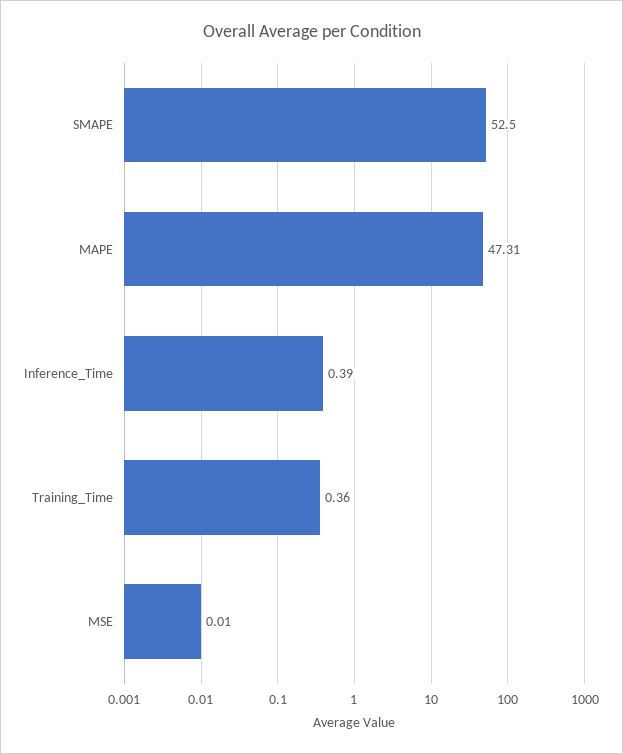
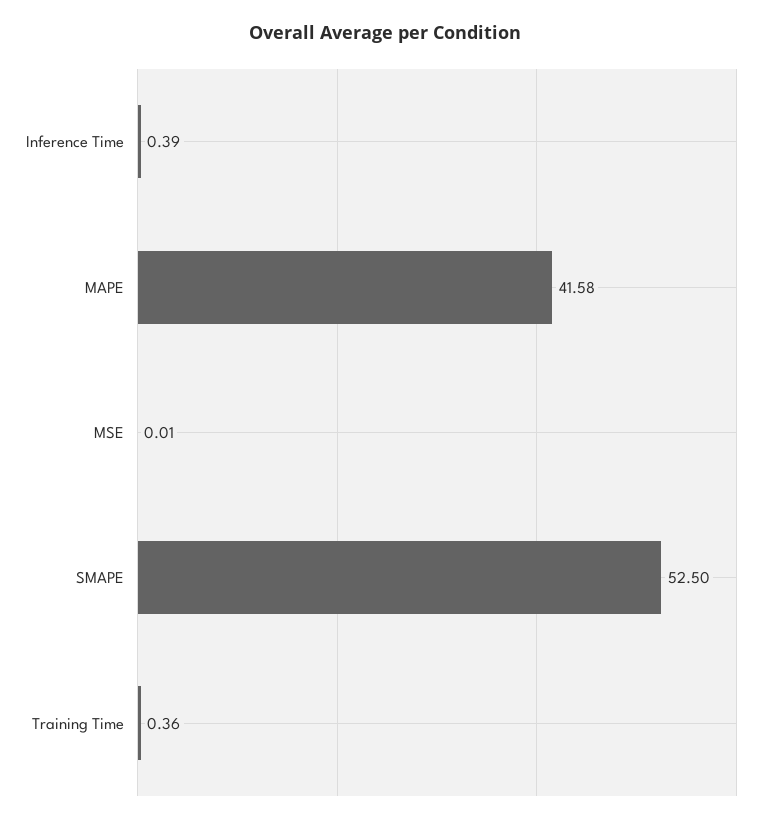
  {
    "SMAPE": 52.5,
-   "MAPE": 47.31,
+   "MAPE": 41.58,
    "Inference_Time": 0.39,
    "Training_Time": 0.36,
    "MSE": 0.01
  }

